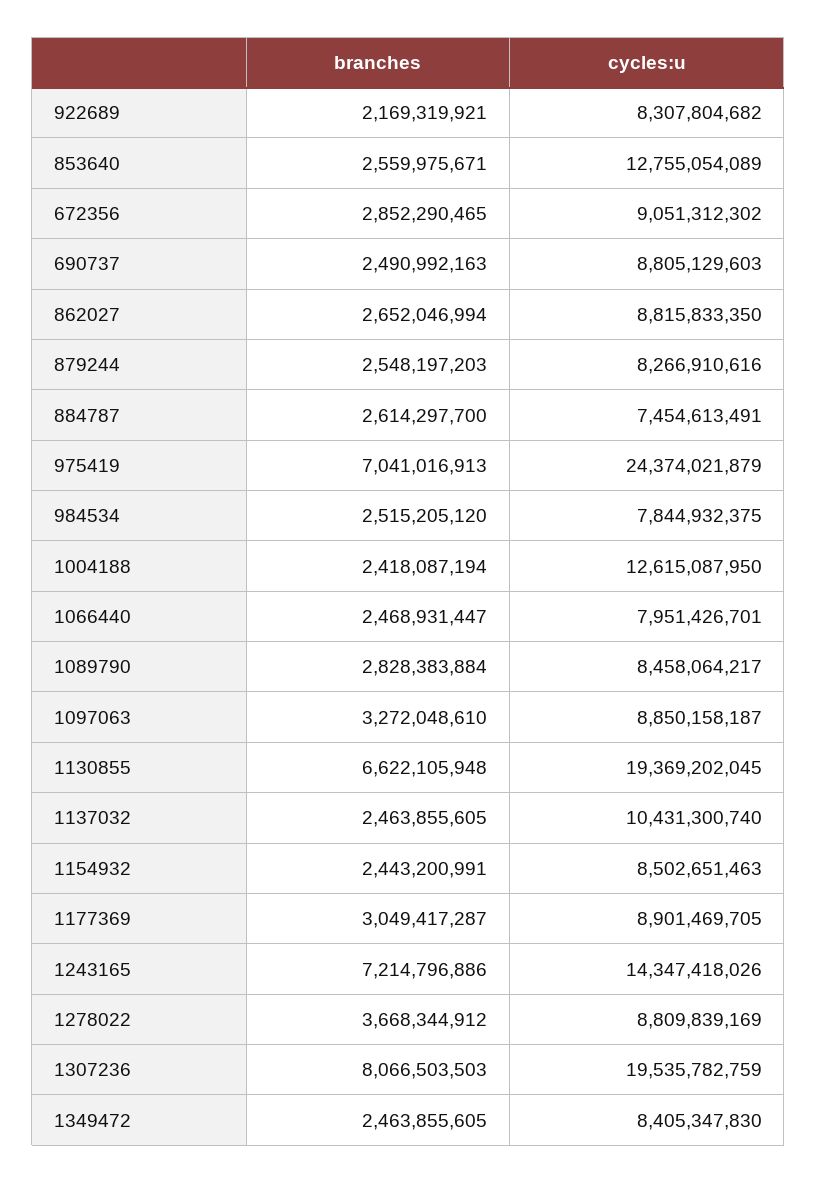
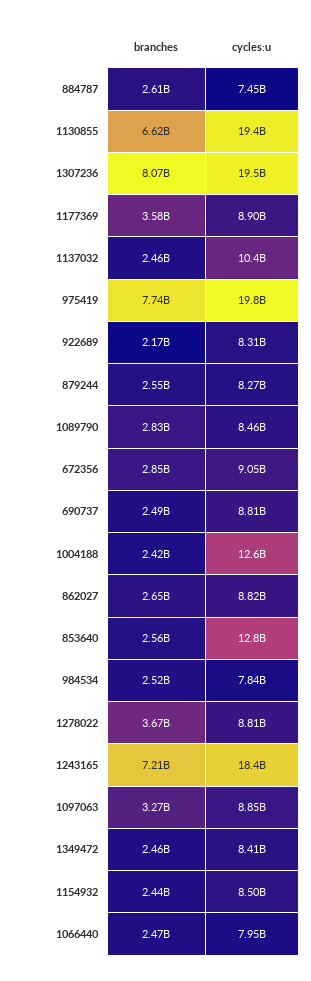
  {
    "branches": {
      "922689": 2169319921,
      "853640": 2559975671,
      "672356": 2852290465,
      "690737": 2490992163,
      "862027": 2652046994,
      "879244": 2548197203,
      "884787": 2614297700,
-     "975419": 7041016913,
+     "975419": 7740000000,
      "984534": 2515205120,
      "1004188": 2418087194,
      "1066440": 2468931447,
      "1089790": 2828383884,
      "1097063": 3272048610,
      "1130855": 6622105948,
      "1137032": 2463855605,
      "1154932": 2443200991,
-     "1177369": 3049417287,
+     "1177369": 3580000000,
      "1243165": 7214796886,
      "1278022": 3668344912,
      "1307236": 8066503503,
      "1349472": 2463855605
    },
    "cycles:u": {
      "922689": 8307804682,
      "853640": 12755054089,
      "672356": 9051312302,
      "690737": 8805129603,
      "862027": 8815833350,
      "879244": 8266910616,
      "884787": 7454613491,
-     "975419": 24374021879,
+     "975419": 19800000000,
      "984534": 7844932375,
      "1004188": 12615087950,
      "1066440": 7951426701,
      "1089790": 8458064217,
      "1097063": 8850158187,
      "1130855": 19369202045,
      "1137032": 10431300740,
      "1154932": 8502651463,
      "1177369": 8901469705,
-     "1243165": 14347418026,
+     "1243165": 18400000000,
      "1278022": 8809839169,
      "1307236": 19535782759,
      "1349472": 8405347830
    }
  }

